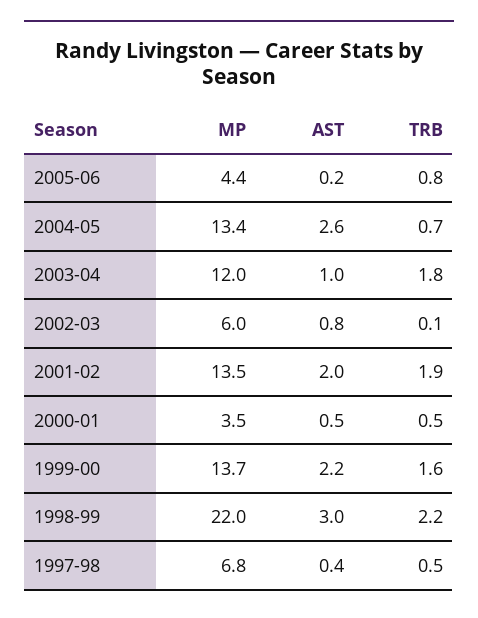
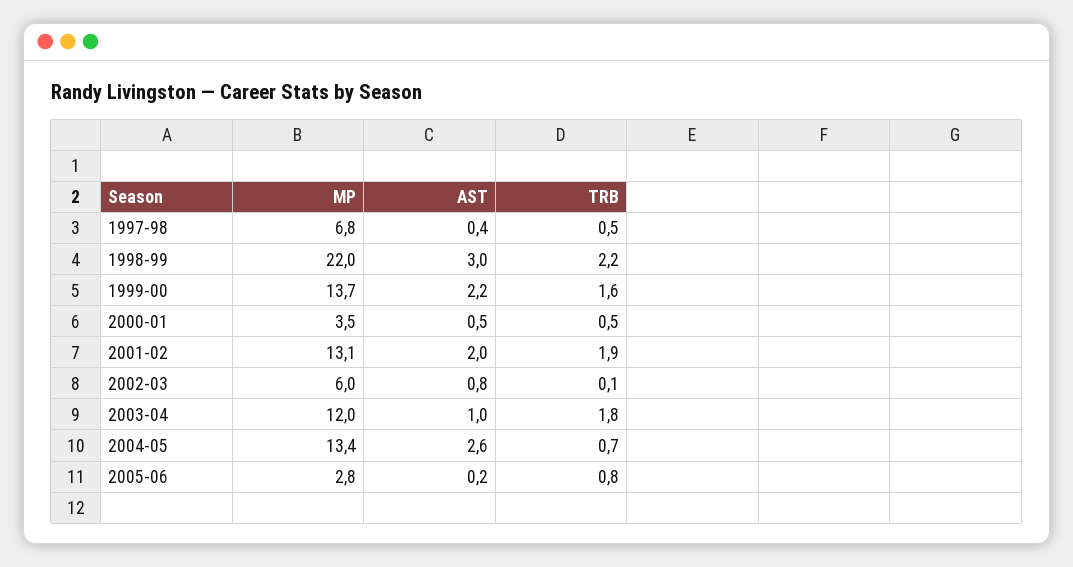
  {
    "MP": {
-     "2005-06": 4.4,
+     "2005-06": 2.8,
      "2004-05": 13.4,
      "2003-04": 12,
      "2002-03": 6,
-     "2001-02": 13.5,
+     "2001-02": 13.1,
      "2000-01": 3.5,
      "1999-00": 13.7,
      "1998-99": 22,
      "1997-98": 6.8
    },
    "AST": {
      "2005-06": 0.2,
      "2004-05": 2.6,
      "2003-04": 1,
      "2002-03": 0.8,
      "2001-02": 2,
      "2000-01": 0.5,
      "1999-00": 2.2,
      "1998-99": 3,
      "1997-98": 0.4
    },
    "TRB": {
      "2005-06": 0.8,
      "2004-05": 0.7,
      "2003-04": 1.8,
      "2002-03": 0.1,
      "2001-02": 1.9,
      "2000-01": 0.5,
      "1999-00": 1.6,
      "1998-99": 2.2,
      "1997-98": 0.5
    }
  }

